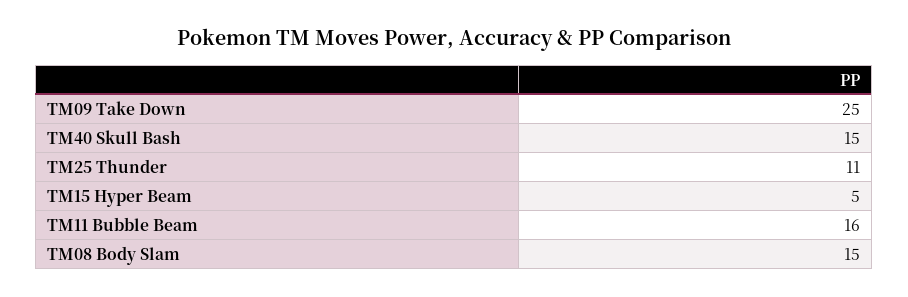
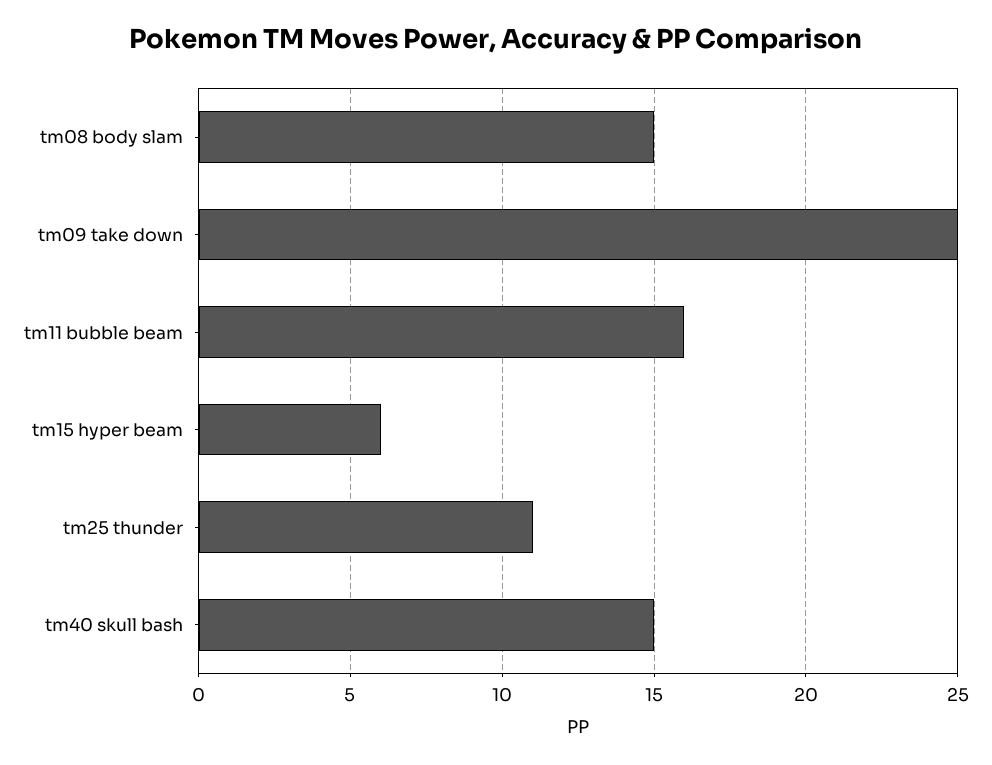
  {
    "TM09 Take Down": 25,
    "TM40 Skull Bash": 15,
    "TM25 Thunder": 11,
-   "TM15 Hyper Beam": 5,
+   "TM15 Hyper Beam": 6,
    "TM11 Bubble Beam": 16,
    "TM08 Body Slam": 15
  }

